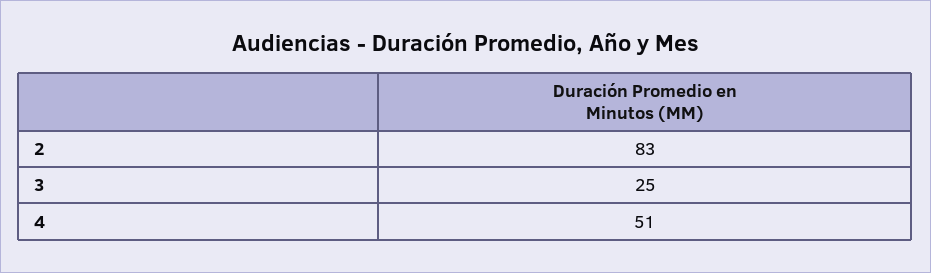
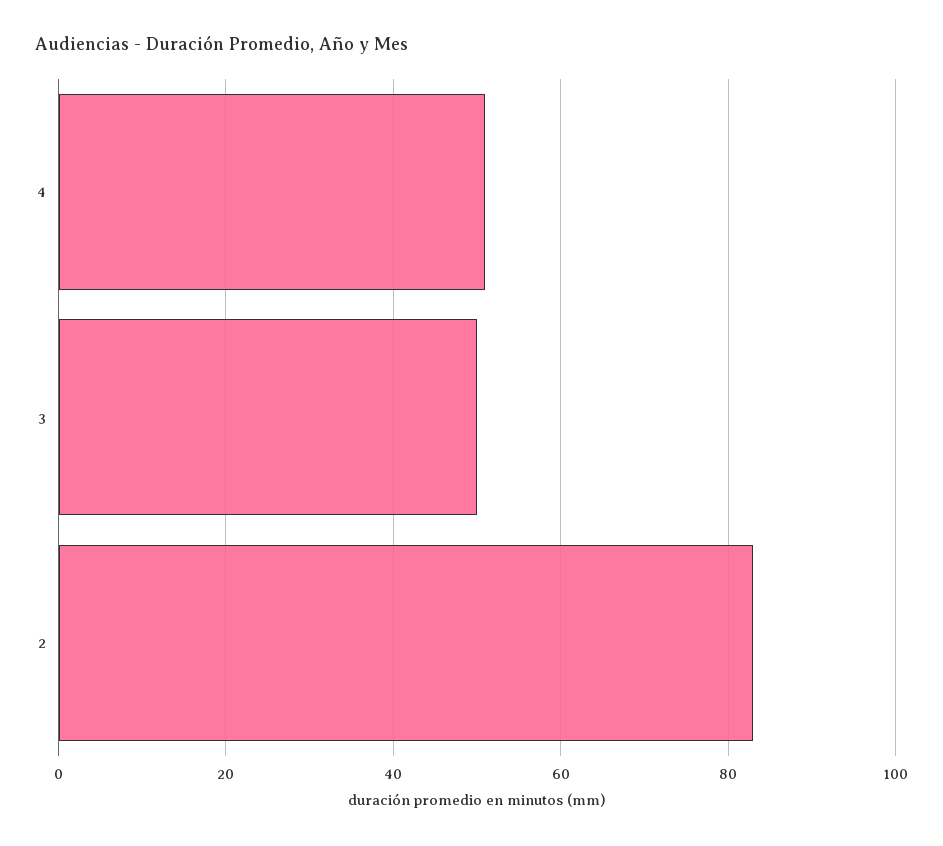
  {
    "2": 83,
-   "3": 25,
+   "3": 50,
    "4": 51
  }

